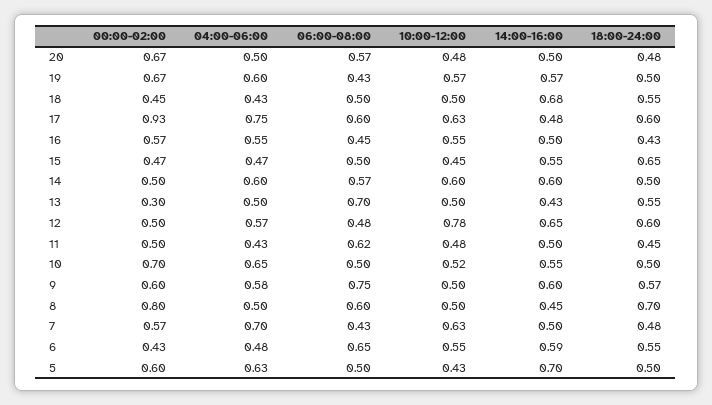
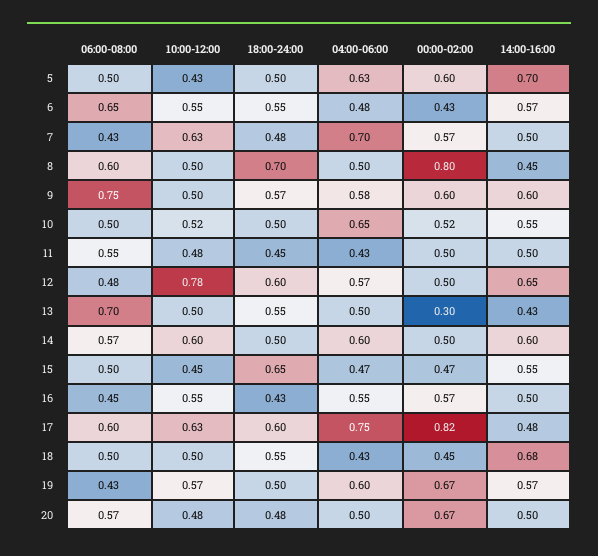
  {
    "00:00-02:00": {
      "20": 0.67,
      "19": 0.67,
      "18": 0.45,
-     "17": 0.93,
+     "17": 0.82,
      "16": 0.57,
      "15": 0.47,
      "14": 0.5,
      "13": 0.3,
      "12": 0.5,
      "11": 0.5,
-     "10": 0.7,
+     "10": 0.52,
      "9": 0.6,
      "8": 0.8,
      "7": 0.57,
      "6": 0.43,
      "5": 0.6
    },
    "04:00-06:00": {
      "20": 0.5,
      "19": 0.6,
      "18": 0.43,
      "17": 0.75,
      "16": 0.55,
      "15": 0.47,
      "14": 0.6,
      "13": 0.5,
      "12": 0.57,
      "11": 0.43,
      "10": 0.65,
      "9": 0.58,
      "8": 0.5,
      "7": 0.7,
      "6": 0.48,
      "5": 0.63
    },
    "06:00-08:00": {
      "20": 0.57,
      "19": 0.43,
      "18": 0.5,
      "17": 0.6,
      "16": 0.45,
      "15": 0.5,
      "14": 0.57,
      "13": 0.7,
      "12": 0.48,
-     "11": 0.62,
+     "11": 0.55,
      "10": 0.5,
      "9": 0.75,
      "8": 0.6,
      "7": 0.43,
      "6": 0.65,
      "5": 0.5
    },
    "10:00-12:00": {
      "20": 0.48,
      "19": 0.57,
      "18": 0.5,
      "17": 0.63,
      "16": 0.55,
      "15": 0.45,
      "14": 0.6,
      "13": 0.5,
      "12": 0.78,
      "11": 0.48,
      "10": 0.52,
      "9": 0.5,
      "8": 0.5,
      "7": 0.63,
      "6": 0.55,
      "5": 0.43
    },
    "14:00-16:00": {
      "20": 0.5,
      "19": 0.57,
      "18": 0.68,
      "17": 0.48,
      "16": 0.5,
      "15": 0.55,
      "14": 0.6,
      "13": 0.43,
      "12": 0.65,
      "11": 0.5,
      "10": 0.55,
      "9": 0.6,
      "8": 0.45,
      "7": 0.5,
-     "6": 0.59,
+     "6": 0.57,
      "5": 0.7
    },
    "18:00-24:00": {
      "20": 0.48,
      "19": 0.5,
      "18": 0.55,
      "17": 0.6,
      "16": 0.43,
      "15": 0.65,
      "14": 0.5,
      "13": 0.55,
      "12": 0.6,
      "11": 0.45,
      "10": 0.5,
      "9": 0.57,
      "8": 0.7,
      "7": 0.48,
      "6": 0.55,
      "5": 0.5
    }
  }

